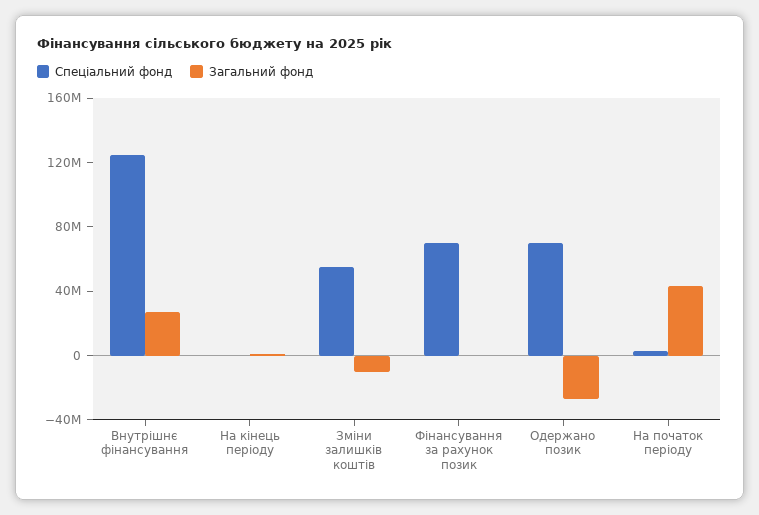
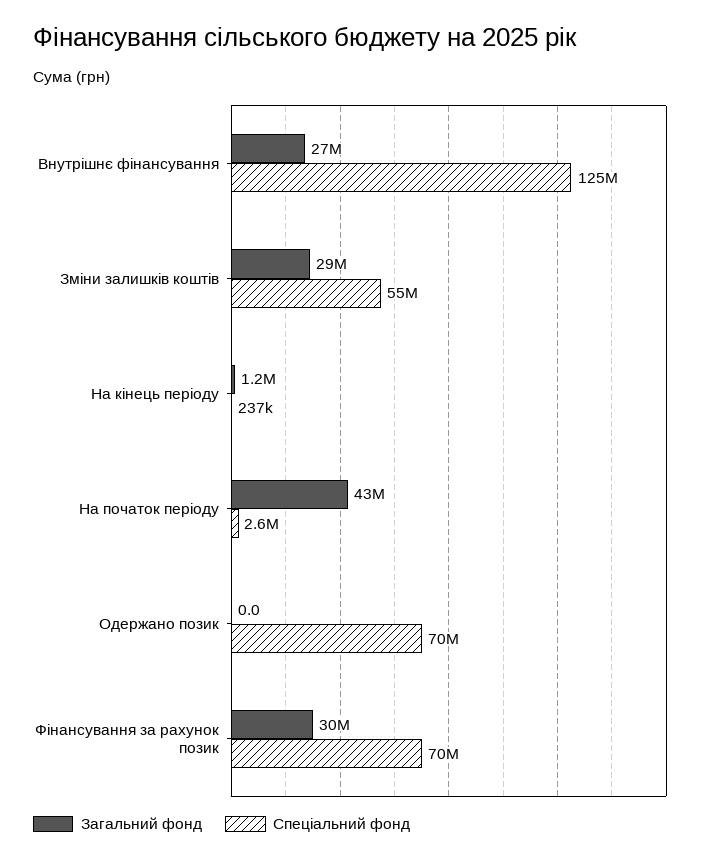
  {
    "Спеціальний фонд": {
      "Внутрішнє фінансування": 125000000,
      "На кінець періоду": 237000,
      "Зміни залишків коштів": 55000000,
      "Фінансування за рахунок позик": 70000000,
      "Одержано позик": 70000000,
      "На початок періоду": 2600000
    },
    "Загальний фонд": {
      "Внутрішнє фінансування": 27000000,
      "На кінець періоду": 1200000,
-     "Зміни залишків коштів": -10000000,
+     "Зміни залишків коштів": 29000000,
-     "Фінансування за рахунок позик": 0,
+     "Фінансування за рахунок позик": 30000000,
-     "Одержано позик": -30000000,
+     "Одержано позик": 0,
      "На початок періоду": 43000000
    }
  }

